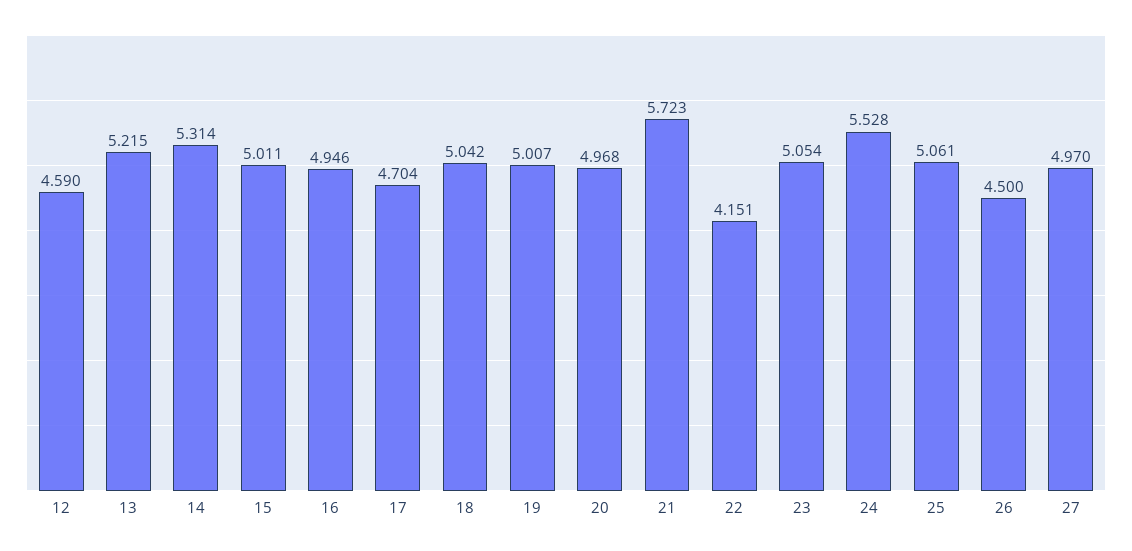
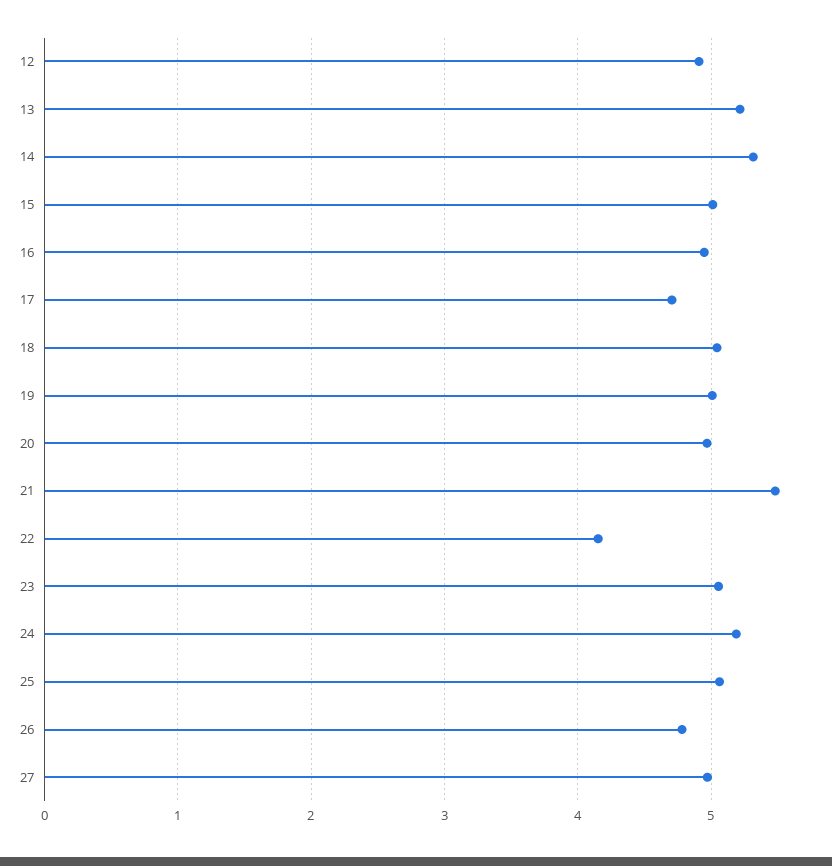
  {
-   "12": 4.59,
+   "12": 4.9,
    "13": 5.215,
    "14": 5.314,
    "15": 5.011,
    "16": 4.946,
    "17": 4.704,
    "18": 5.042,
    "19": 5.007,
    "20": 4.968,
-   "21": 5.723,
+   "21": 5.5,
    "22": 4.151,
    "23": 5.054,
-   "24": 5.528,
+   "24": 5.2,
    "25": 5.061,
-   "26": 4.5,
+   "26": 4.8,
    "27": 4.97
  }

